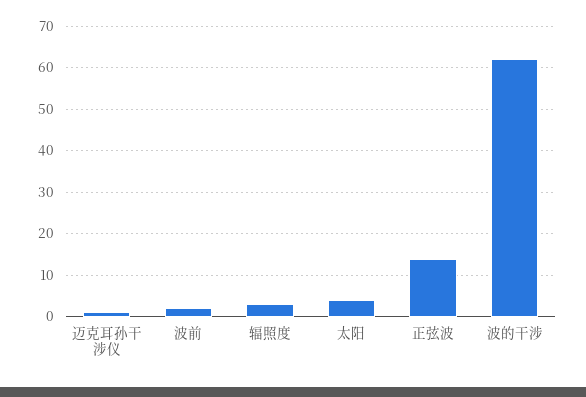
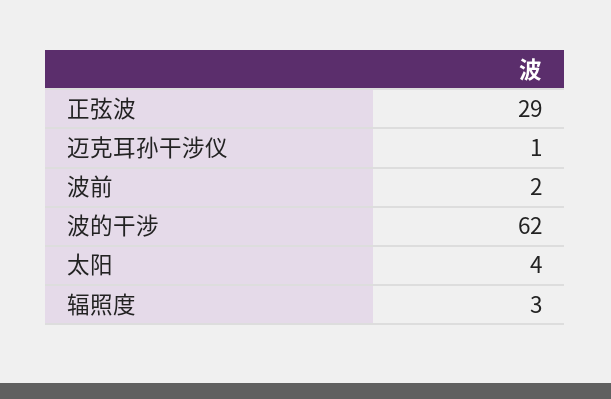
  {
    "迈克耳孙干涉仪": 1,
    "波前": 2,
    "辐照度": 3,
    "太阳": 4,
-   "正弦波": 15,
+   "正弦波": 29,
    "波的干涉": 62
  }

